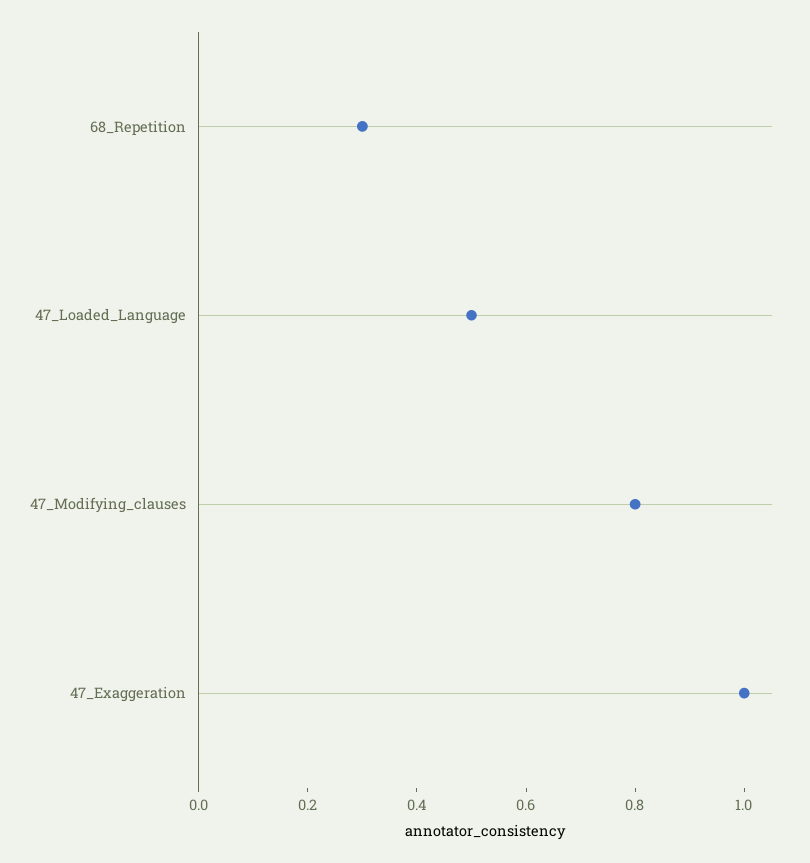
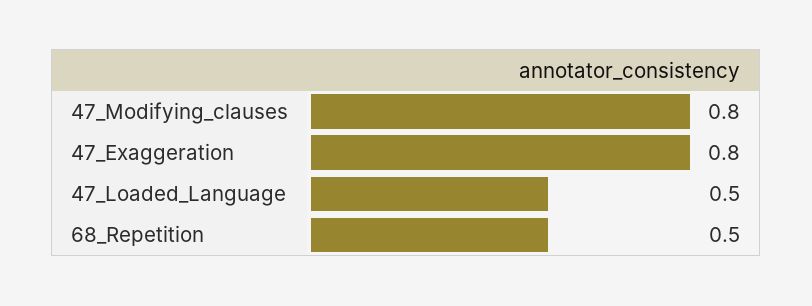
  {
-   "68_Repetition": 0.3,
+   "68_Repetition": 0.5,
    "47_Loaded_Language": 0.5,
    "47_Modifying_clauses": 0.8,
-   "47_Exaggeration": 1
+   "47_Exaggeration": 0.8
  }

